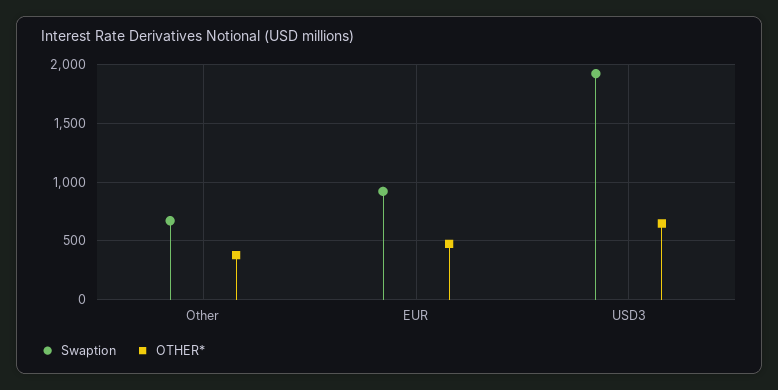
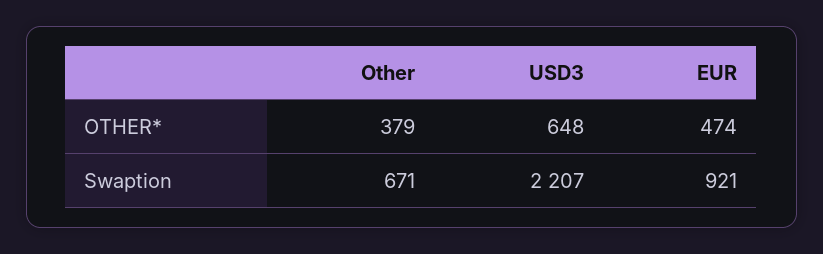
  {
    "Swaption": {
      "Other": 671,
      "EUR": 921,
-     "USD3": 1900
+     "USD3": 2207
    },
    "OTHER*": {
      "Other": 379,
      "EUR": 474,
      "USD3": 648
    }
  }

